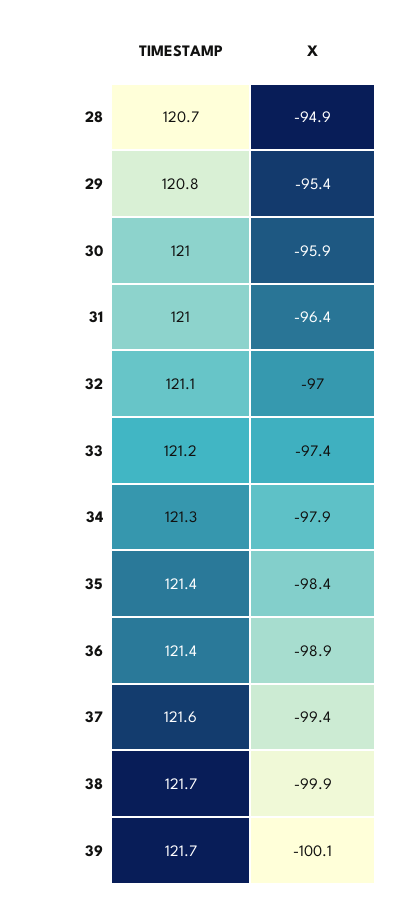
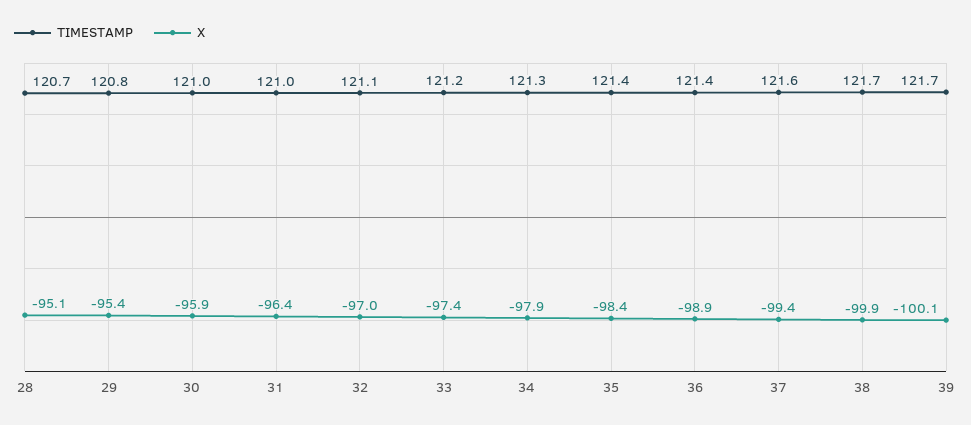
  {
    "TIMESTAMP": {
      "28": 120.7,
      "29": 120.8,
      "30": 121,
      "31": 121,
      "32": 121.1,
      "33": 121.2,
      "34": 121.3,
      "35": 121.4,
      "36": 121.4,
      "37": 121.6,
      "38": 121.7,
      "39": 121.7
    },
    "X": {
-     "28": -94.9,
+     "28": -95.1,
      "29": -95.4,
      "30": -95.9,
      "31": -96.4,
      "32": -97,
      "33": -97.4,
      "34": -97.9,
      "35": -98.4,
      "36": -98.9,
      "37": -99.4,
      "38": -99.9,
      "39": -100.1
    }
  }

